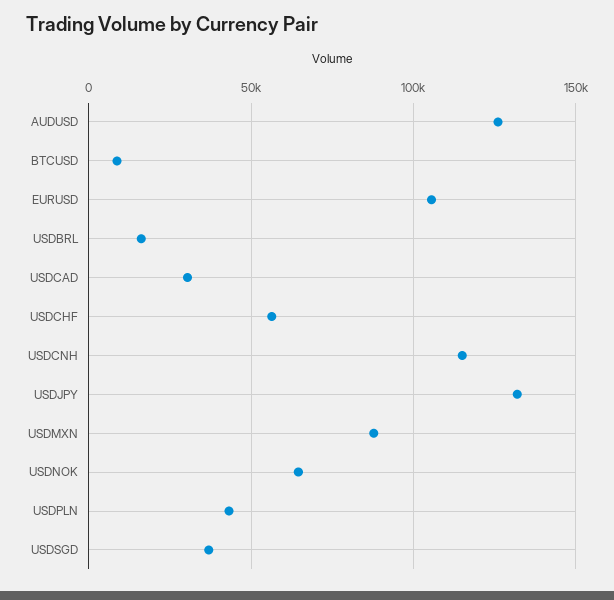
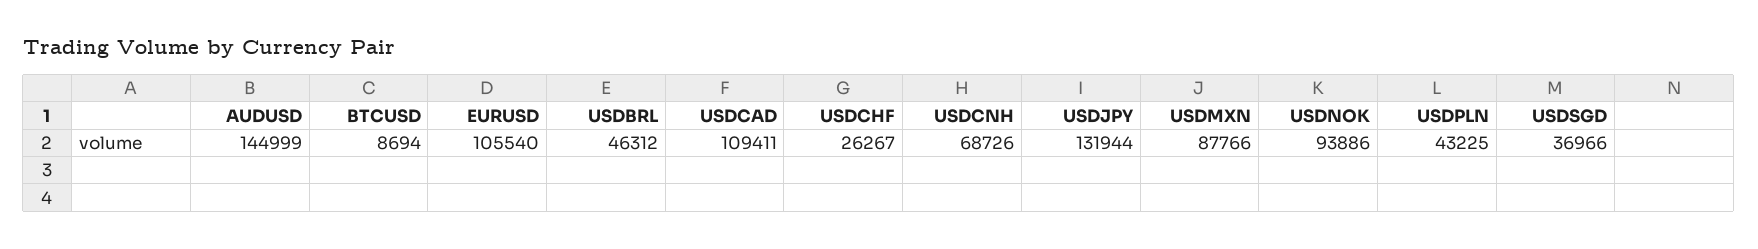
  {
-   "AUDUSD": 125000,
+   "AUDUSD": 144999,
    "BTCUSD": 8694,
    "EURUSD": 105540,
-   "USDBRL": 15000,
+   "USDBRL": 46312,
-   "USDCAD": 30000,
+   "USDCAD": 109411,
-   "USDCHF": 55000,
+   "USDCHF": 26267,
-   "USDCNH": 115000,
+   "USDCNH": 68726,
    "USDJPY": 131944,
    "USDMXN": 87766,
-   "USDNOK": 65000,
+   "USDNOK": 93886,
    "USDPLN": 43225,
    "USDSGD": 36966
  }

